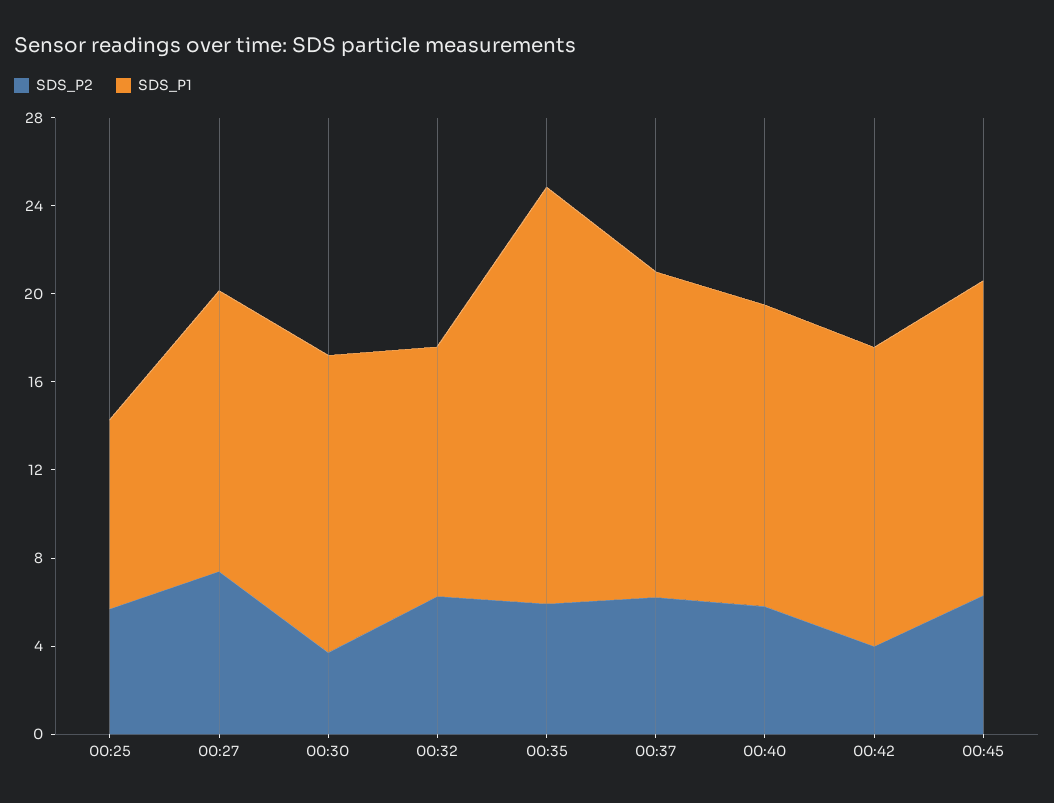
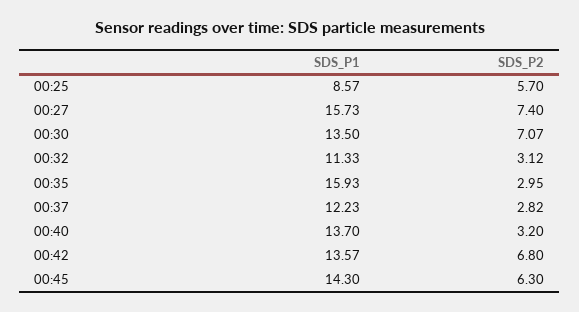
  {
    "SDS_P2": {
      "00:25": 5.7,
      "00:27": 7.4,
-     "00:30": 4,
+     "00:30": 7.07,
-     "00:32": 6,
+     "00:32": 3.12,
-     "00:35": 6,
+     "00:35": 2.95,
-     "00:37": 6,
+     "00:37": 2.82,
-     "00:40": 6,
+     "00:40": 3.2,
-     "00:42": 4,
+     "00:42": 6.8,
      "00:45": 6.3
    },
    "SDS_P1": {
      "00:25": 8.57,
-     "00:27": 13,
+     "00:27": 15.73,
      "00:30": 13.5,
      "00:32": 11.33,
-     "00:35": 19,
+     "00:35": 15.93,
-     "00:37": 15,
+     "00:37": 12.23,
      "00:40": 13.7,
      "00:42": 13.57,
      "00:45": 14.3
    }
  }

